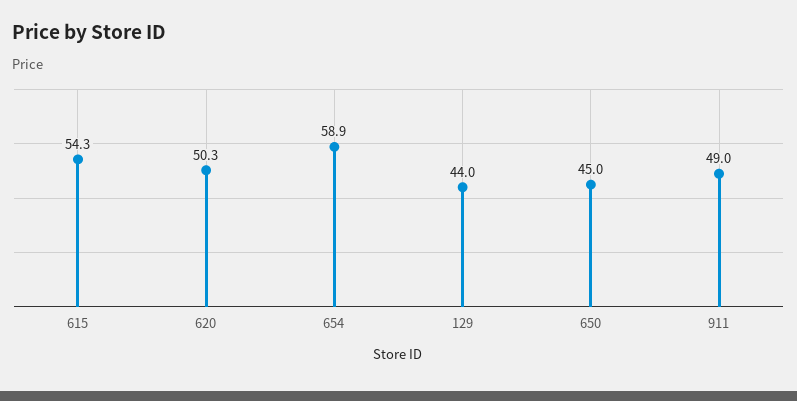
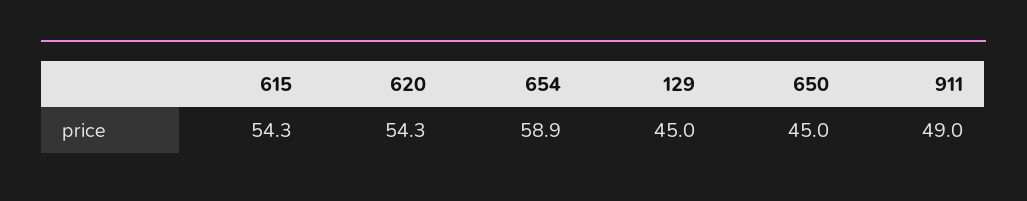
  {
    "615": 54.3,
-   "620": 50.3,
+   "620": 54.3,
    "654": 58.9,
-   "129": 44,
+   "129": 45,
    "650": 45,
    "911": 49
  }

